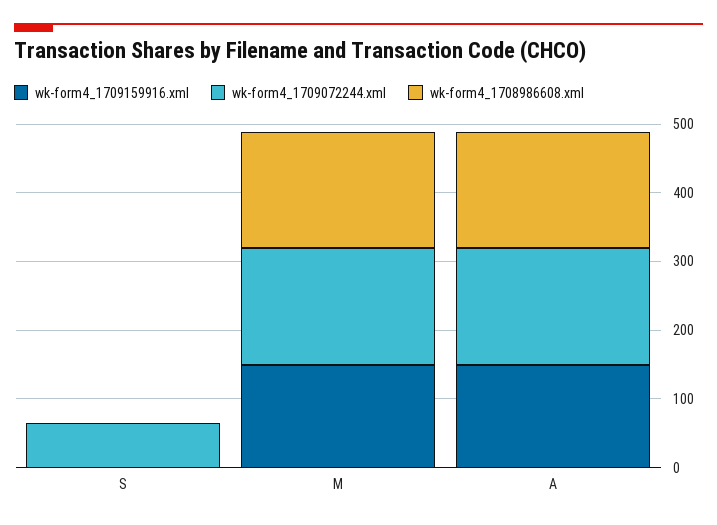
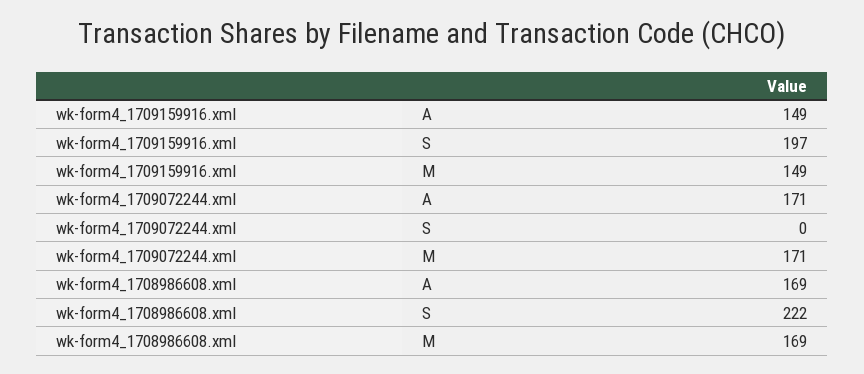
  {
    "wk-form4_1709159916.xml": {
-     "S": 0,
+     "S": 197,
      "M": 149,
      "A": 149
    },
    "wk-form4_1709072244.xml": {
-     "S": 60,
+     "S": 0,
      "M": 171,
      "A": 171
    },
    "wk-form4_1708986608.xml": {
-     "S": 0,
+     "S": 222,
      "M": 169,
      "A": 169
    }
  }

